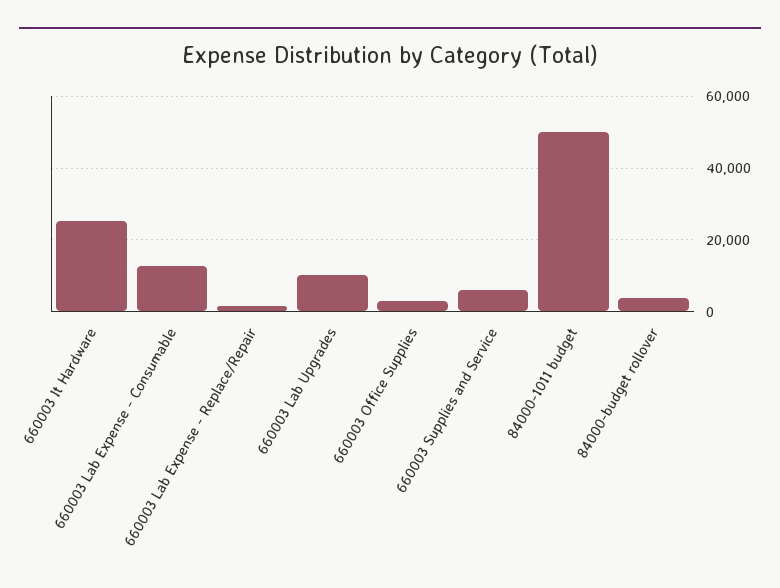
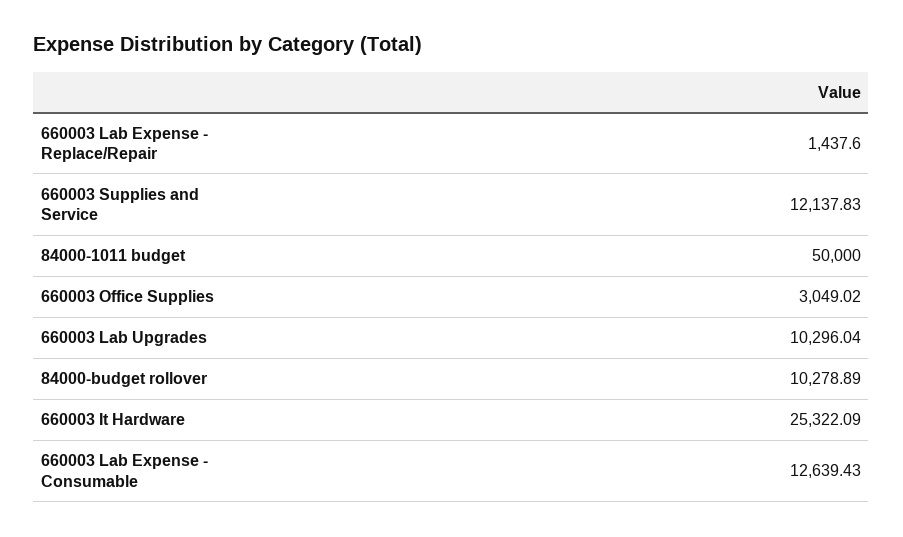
  {
    "660003 It Hardware": 25322.09,
    "660003 Lab Expense - Consumable": 12639.43,
    "660003 Lab Expense - Replace/Repair": 1437.6,
    "660003 Lab Upgrades": 10296.04,
    "660003 Office Supplies": 3049.02,
-   "660003 Supplies and Service": 6000,
+   "660003 Supplies and Service": 12137.83,
    "84000-1011 budget": 50000,
-   "84000-budget rollover": 4000
+   "84000-budget rollover": 10278.89
  }

